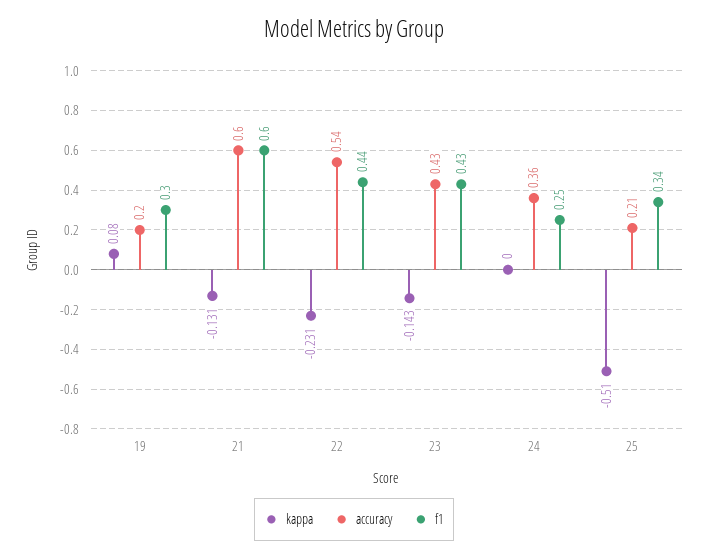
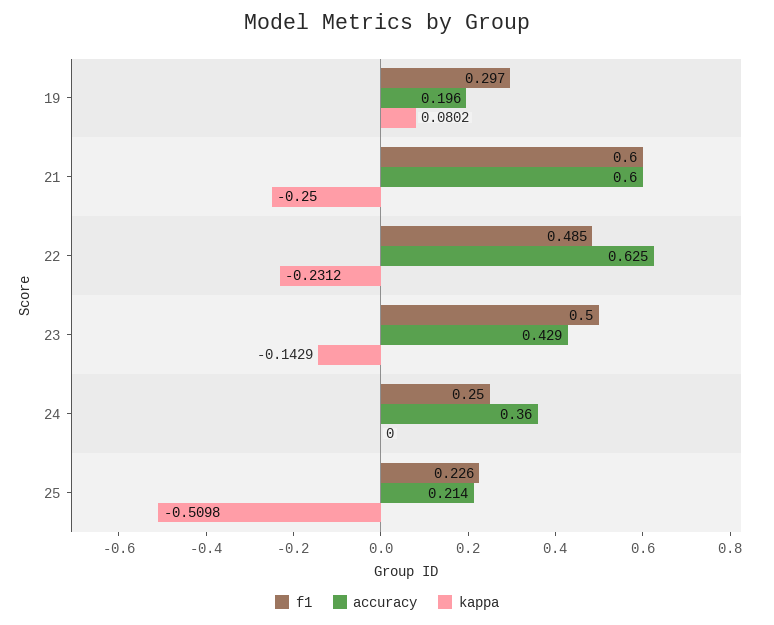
  {
    "kappa": {
      "19": 0.0802,
-     "21": -0.131,
+     "21": -0.25,
      "22": -0.2312,
      "23": -0.1429,
      "24": 0,
      "25": -0.5098
    },
    "accuracy": {
      "19": 0.196,
      "21": 0.6,
-     "22": 0.54,
+     "22": 0.625,
      "23": 0.429,
      "24": 0.36,
      "25": 0.214
    },
    "f1": {
      "19": 0.297,
      "21": 0.6,
-     "22": 0.44,
+     "22": 0.485,
-     "23": 0.43,
+     "23": 0.5,
      "24": 0.25,
-     "25": 0.34
+     "25": 0.226
    }
  }

